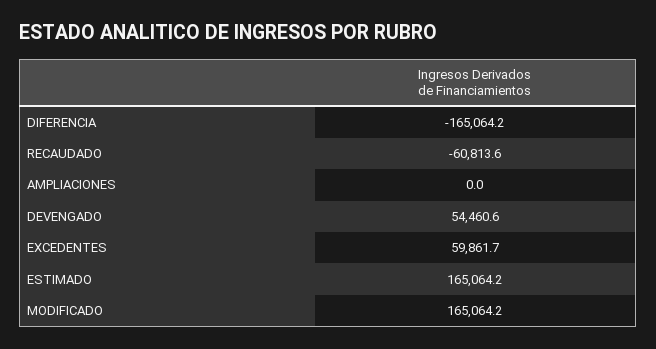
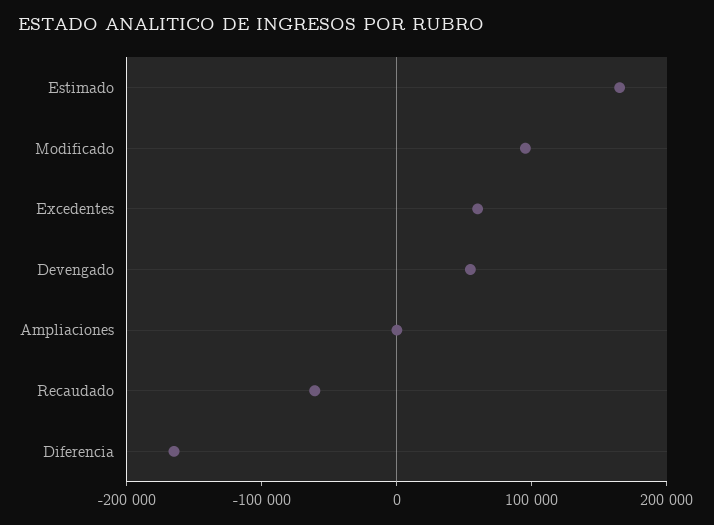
  {
    "DIFERENCIA": -165064.2,
    "RECAUDADO": -60813.6,
    "AMPLIACIONES": 0,
    "DEVENGADO": 54460.6,
    "EXCEDENTES": 59861.7,
    "ESTIMADO": 165064.2,
-   "MODIFICADO": 165064.2
+   "MODIFICADO": 100000
  }

